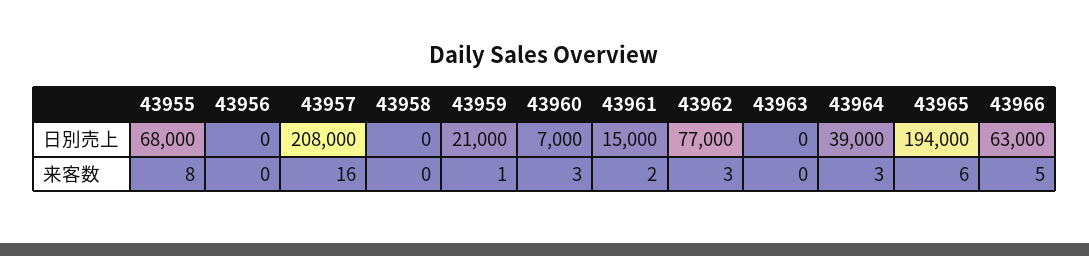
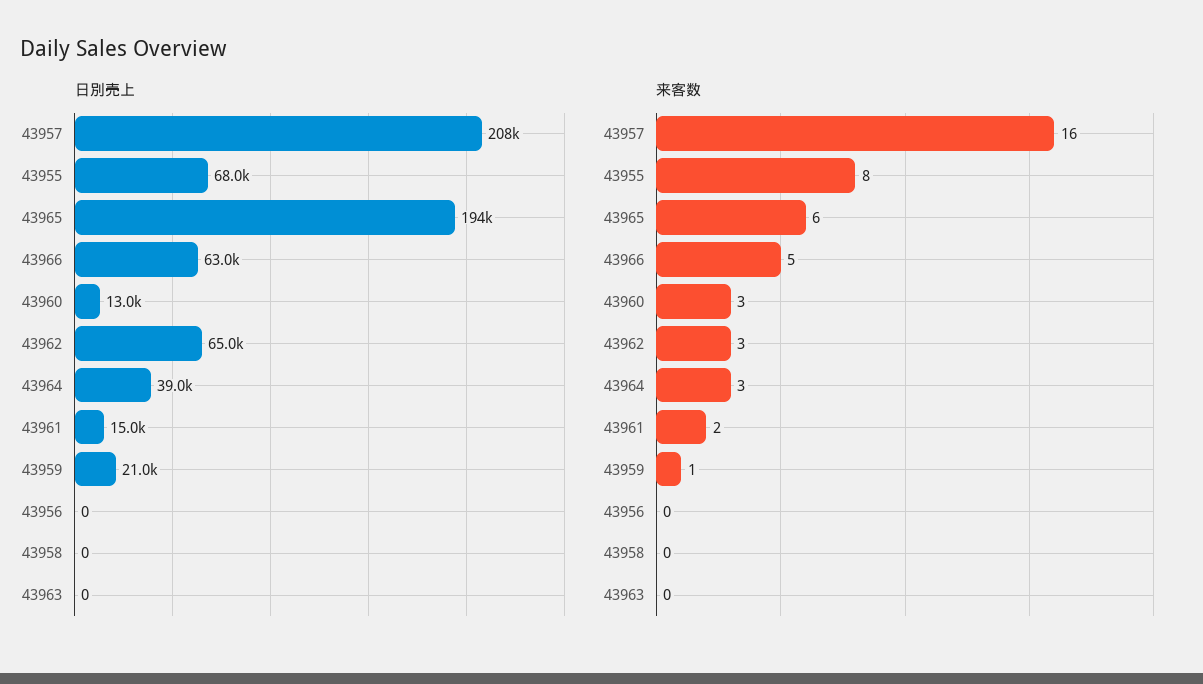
  {
    "日別売上": {
      "43955": 68000,
      "43956": 0,
      "43957": 208000,
      "43958": 0,
      "43959": 21000,
-     "43960": 7000,
+     "43960": 13000,
      "43961": 15000,
-     "43962": 77000,
+     "43962": 65000,
      "43963": 0,
      "43964": 39000,
      "43965": 194000,
      "43966": 63000
    },
    "来客数": {
      "43955": 8,
      "43956": 0,
      "43957": 16,
      "43958": 0,
      "43959": 1,
      "43960": 3,
      "43961": 2,
      "43962": 3,
      "43963": 0,
      "43964": 3,
      "43965": 6,
      "43966": 5
    }
  }

